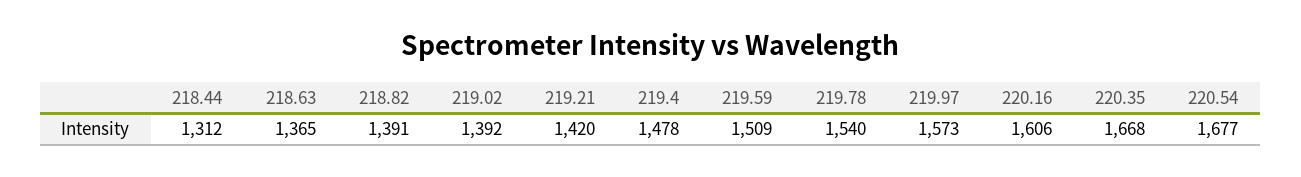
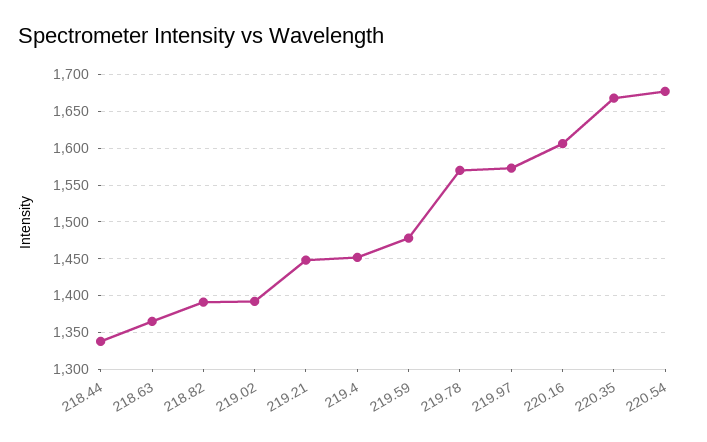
  {
-   "218.44": 1312,
+   "218.44": 1340,
    "218.63": 1365,
    "218.82": 1391,
    "219.02": 1392,
-   "219.21": 1420,
+   "219.21": 1450,
-   "219.4": 1478,
+   "219.4": 1450,
-   "219.59": 1509,
+   "219.59": 1480,
-   "219.78": 1540,
+   "219.78": 1570,
    "219.97": 1573,
    "220.16": 1606,
    "220.35": 1668,
    "220.54": 1677
  }

